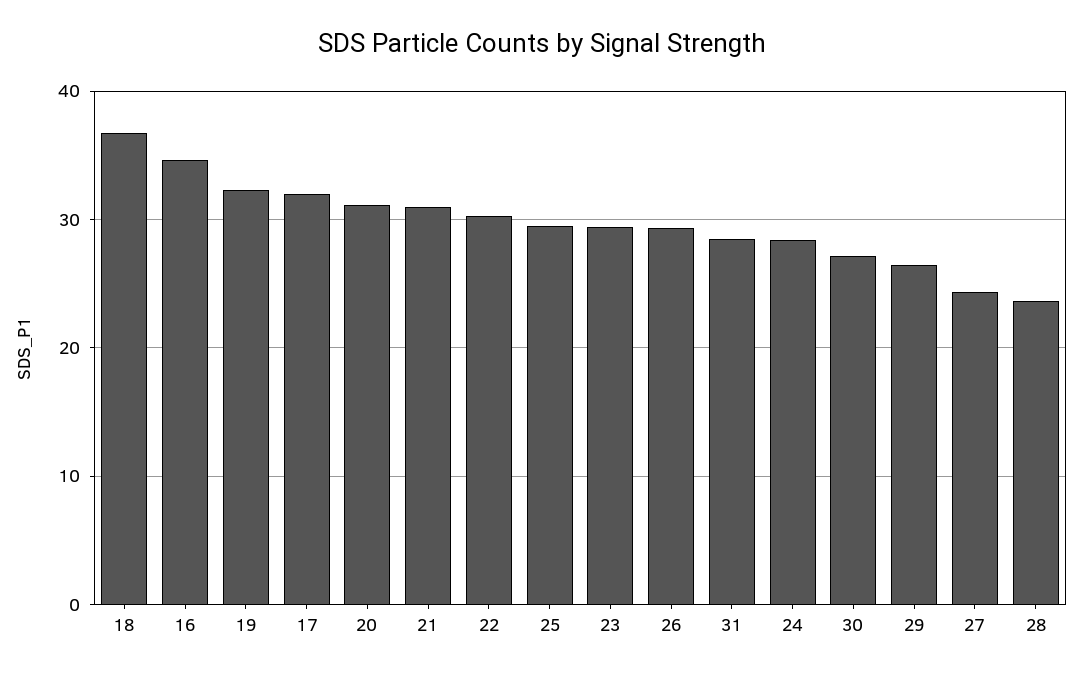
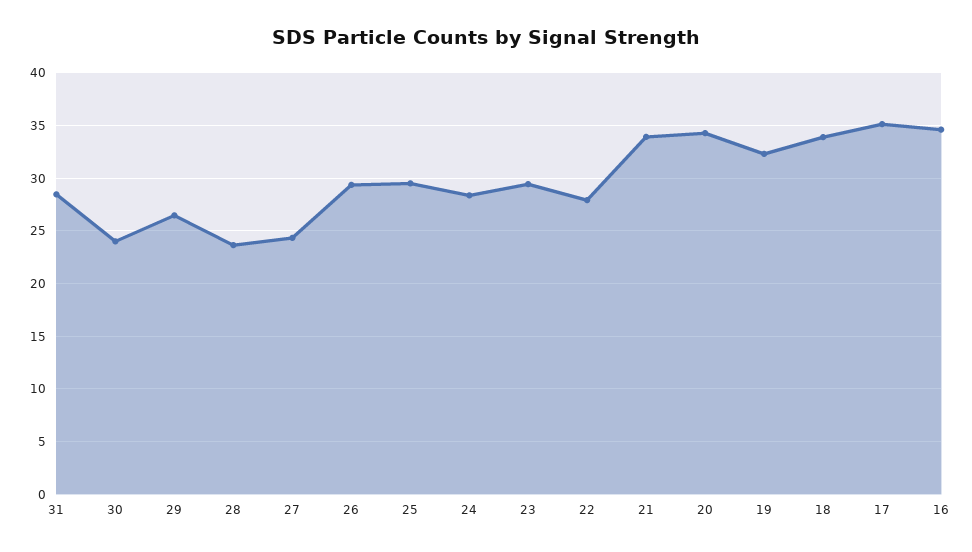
  {
-   "18": 37,
+   "18": 34,
    "16": 35,
    "19": 32,
-   "17": 32,
+   "17": 35,
-   "20": 31,
+   "20": 34,
-   "21": 31,
+   "21": 34,
-   "22": 30,
+   "22": 28,
    "25": 30,
    "23": 29,
    "26": 29,
    "31": 28,
    "24": 28,
-   "30": 27,
+   "30": 24,
    "29": 26,
    "27": 24,
    "28": 24
  }

